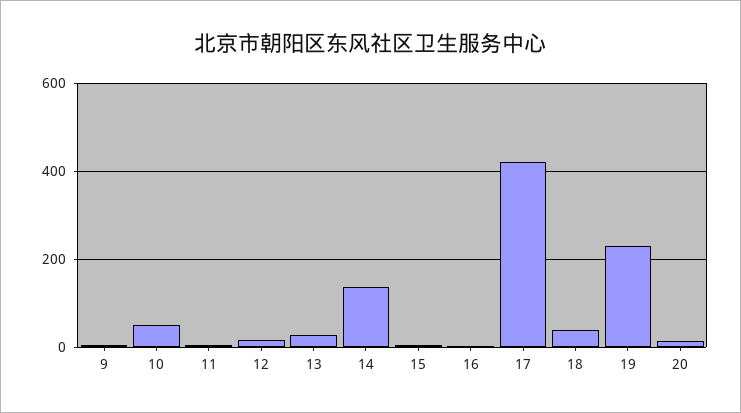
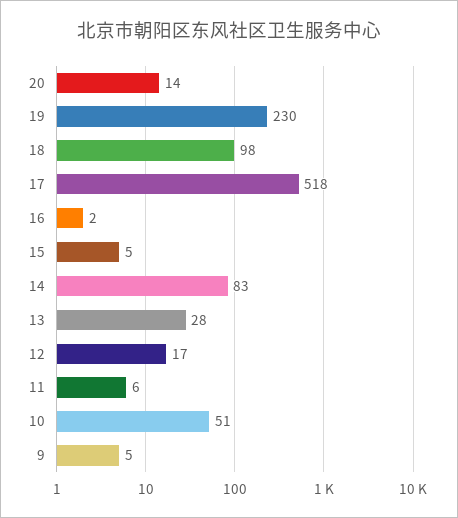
  {
    "9": 5,
    "10": 51,
    "11": 6,
    "12": 17,
    "13": 28,
-   "14": 140,
+   "14": 83,
    "15": 5,
    "16": 2,
-   "17": 420,
+   "17": 518,
-   "18": 40,
+   "18": 98,
    "19": 230,
    "20": 14
  }

